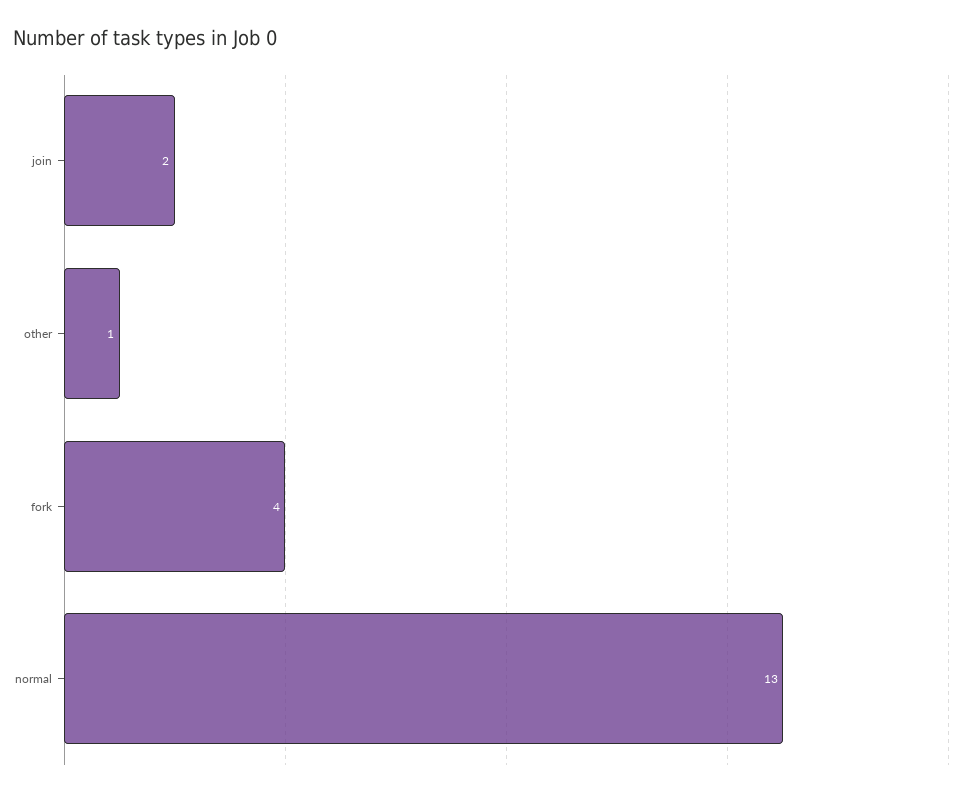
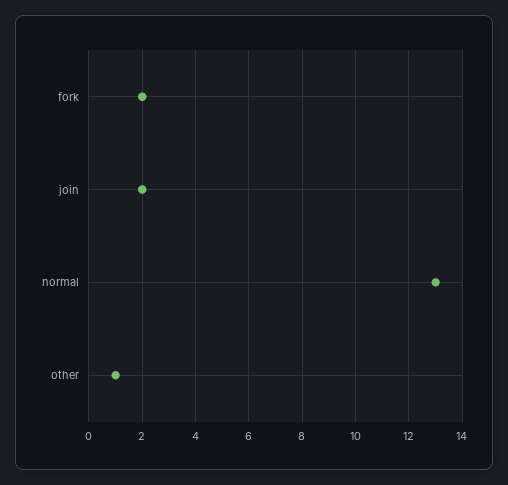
  {
    "join": 2,
    "other": 1,
-   "fork": 4,
+   "fork": 2,
    "normal": 13
  }

